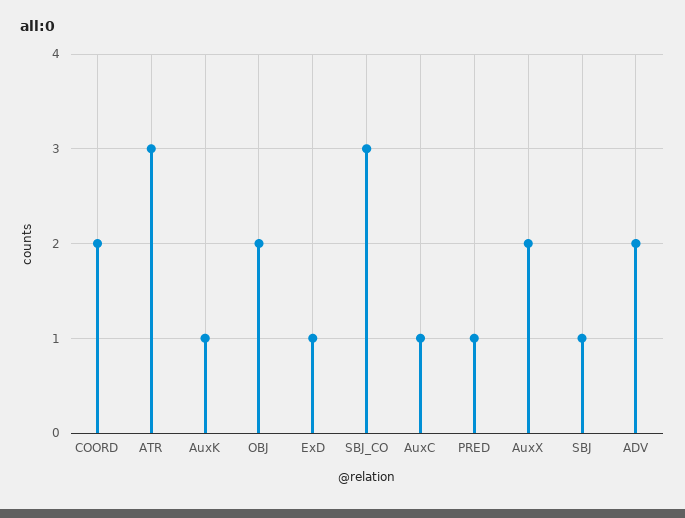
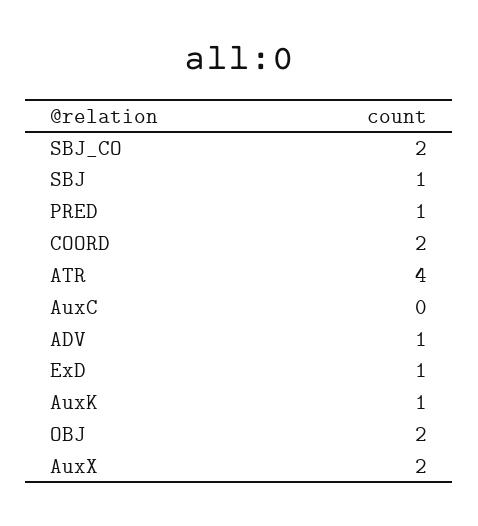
  {
    "COORD": 2,
-   "ATR": 3,
+   "ATR": 4,
    "AuxK": 1,
    "OBJ": 2,
    "ExD": 1,
-   "SBJ_CO": 3,
+   "SBJ_CO": 2,
-   "AuxC": 1,
+   "AuxC": 0,
    "PRED": 1,
    "AuxX": 2,
    "SBJ": 1,
-   "ADV": 2
+   "ADV": 1
  }

